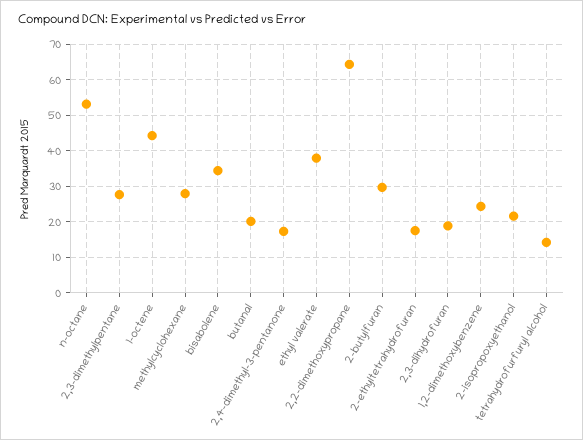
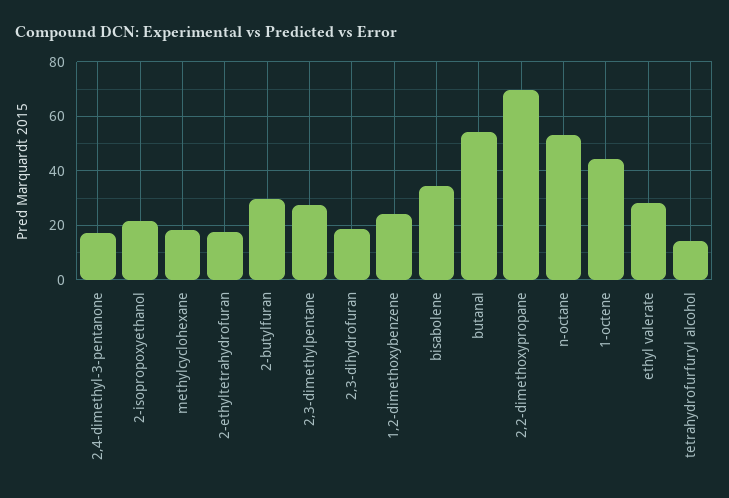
  {
    "n-octane": 54,
    "2,3-dimethylpentane": 28,
    "1-octene": 44,
-   "methylcyclohexane": 28,
+   "methylcyclohexane": 17.5,
    "bisabolene": 34,
-   "butanal": 20,
+   "butanal": 55,
    "2,4-dimethyl-3-pentanone": 18,
-   "ethyl valerate": 38,
+   "ethyl valerate": 27.5,
-   "2,2-dimethoxypropane": 64,
+   "2,2-dimethoxypropane": 70,
    "2-butylfuran": 30,
    "2-ethyltetrahydrofuran": 18,
    "2,3-dihydrofuran": 18,
    "1,2-dimethoxybenzene": 24,
    "2-isopropoxyethanol": 22,
    "tetrahydrofurfuryl alcohol": 14
  }

